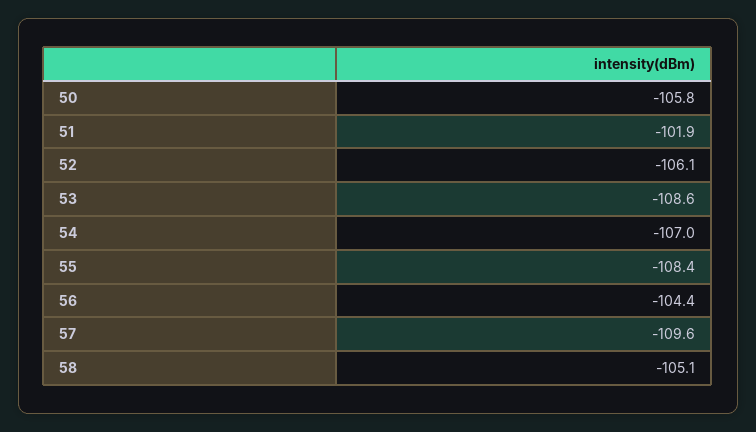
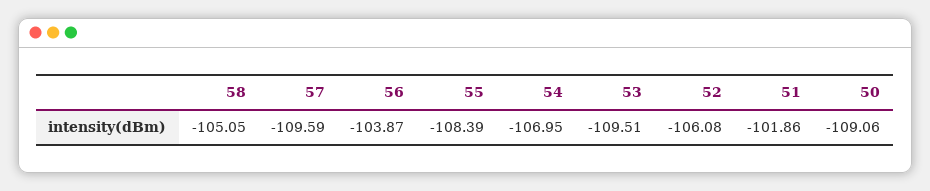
  {
-   "50": -105.8,
+   "50": -109.06,
    "51": -101.86,
    "52": -106.08,
-   "53": -108.6,
+   "53": -109.51,
    "54": -106.95,
    "55": -108.39,
-   "56": -104.4,
+   "56": -103.87,
    "57": -109.59,
    "58": -105.05
  }

